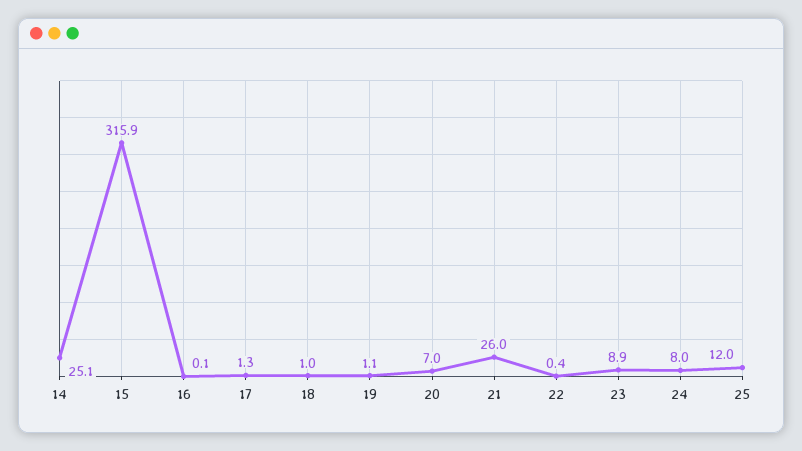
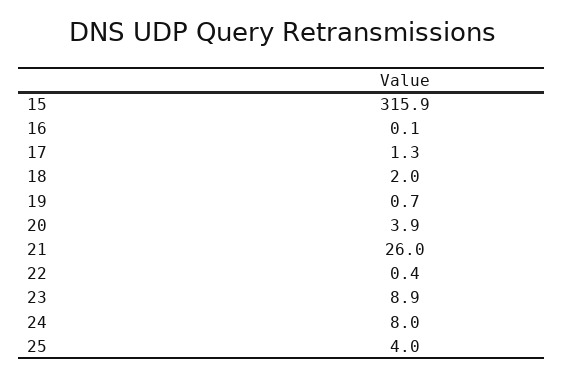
  {
-   "14": 25.1,
    "15": 315.9,
    "16": 0.1,
    "17": 1.3,
-   "18": 1,
+   "18": 2,
-   "19": 1.1,
+   "19": 0.7,
-   "20": 7,
+   "20": 3.9,
    "21": 26,
    "22": 0.4,
    "23": 8.9,
    "24": 8,
-   "25": 12
+   "25": 4
  }

